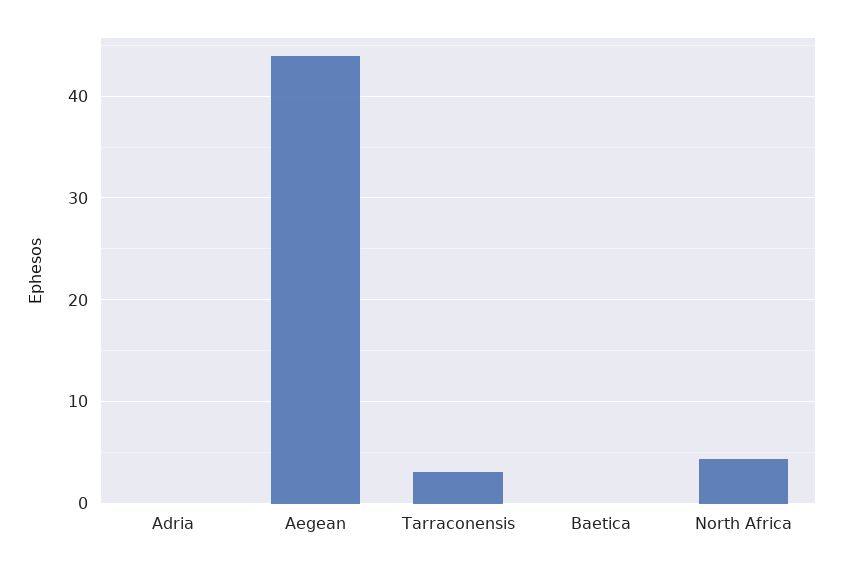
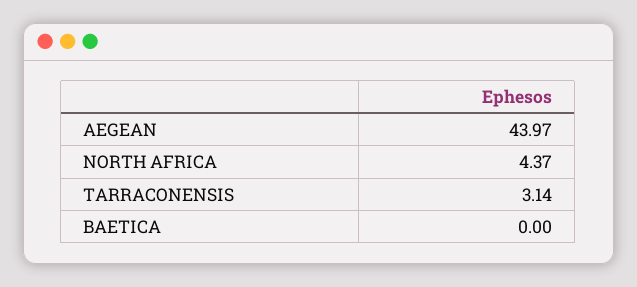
  {
-   "Adria": 0,
    "Aegean": 43.97,
    "Tarraconensis": 3.14,
    "Baetica": 0,
    "North Africa": 4.37
  }

